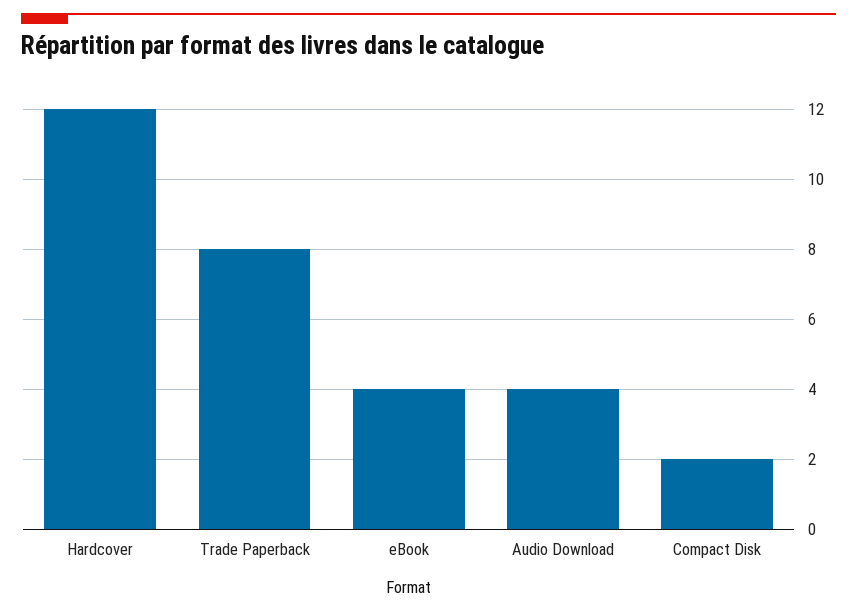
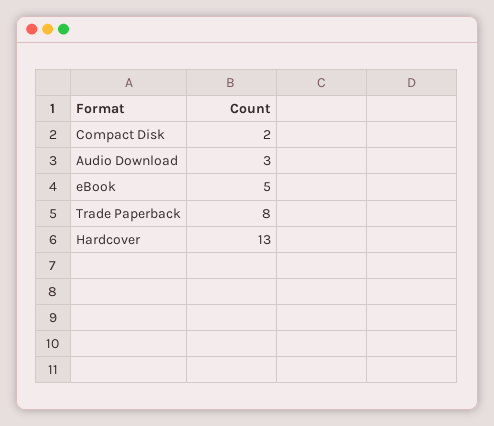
  {
-   "Hardcover": 12,
+   "Hardcover": 13,
    "Trade Paperback": 8,
-   "eBook": 4,
+   "eBook": 5,
-   "Audio Download": 4,
+   "Audio Download": 3,
    "Compact Disk": 2
  }

